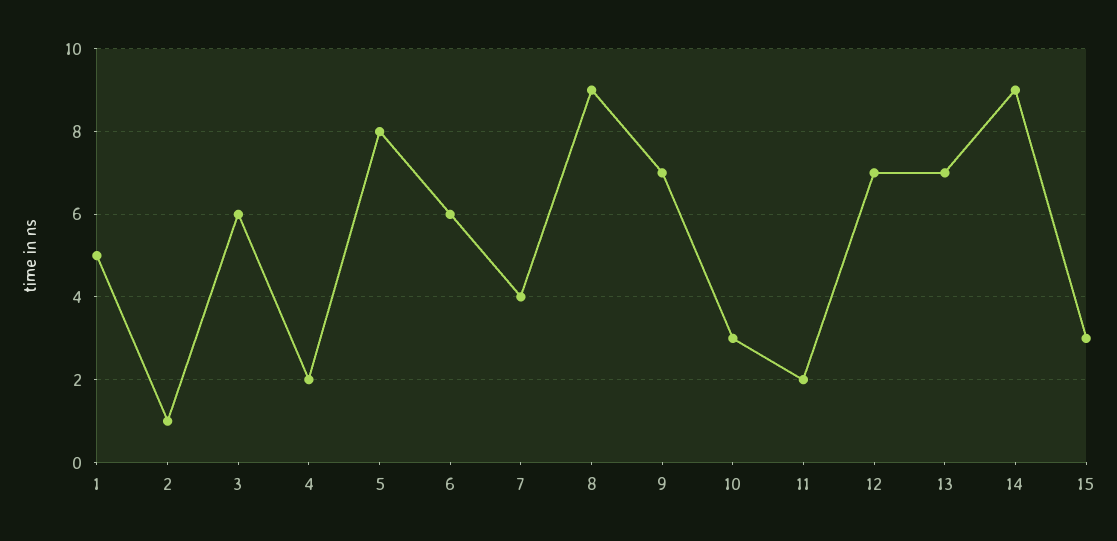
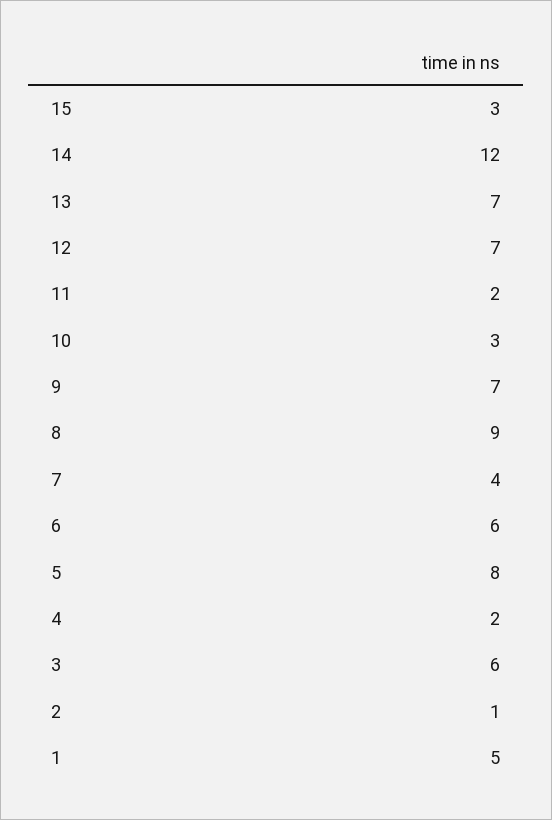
  {
    "1": 5,
    "2": 1,
    "3": 6,
    "4": 2,
    "5": 8,
    "6": 6,
    "7": 4,
    "8": 9,
    "9": 7,
    "10": 3,
    "11": 2,
    "12": 7,
    "13": 7,
-   "14": 9,
+   "14": 12,
    "15": 3
  }

